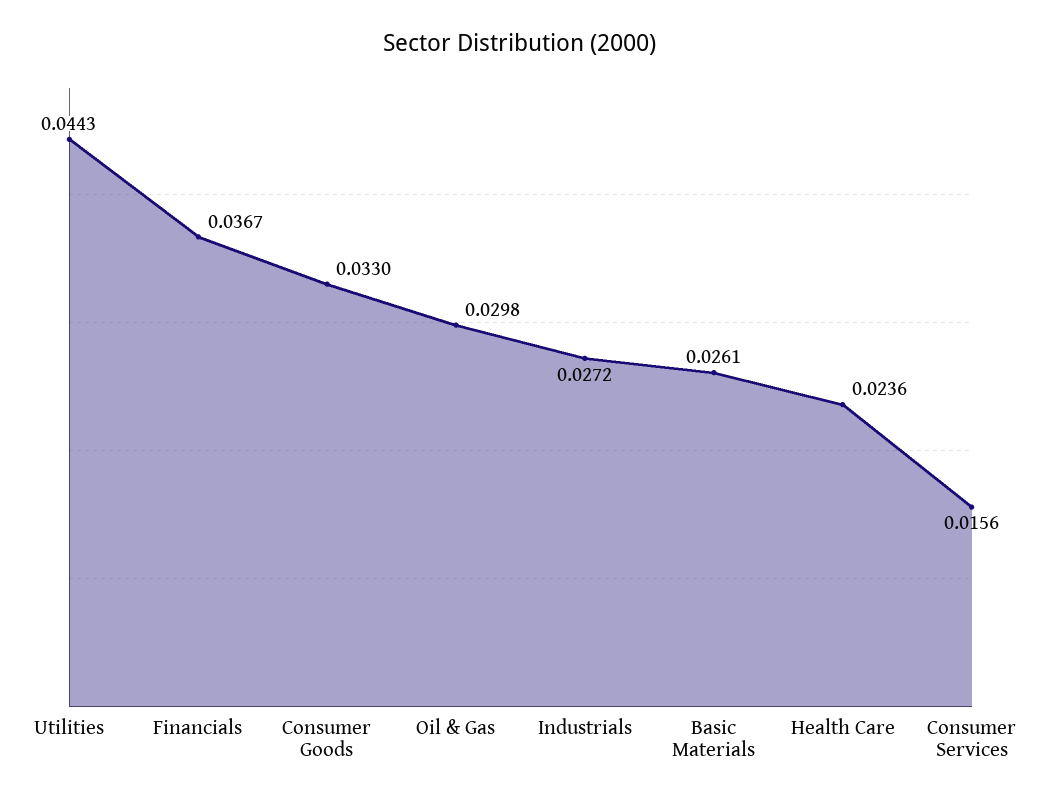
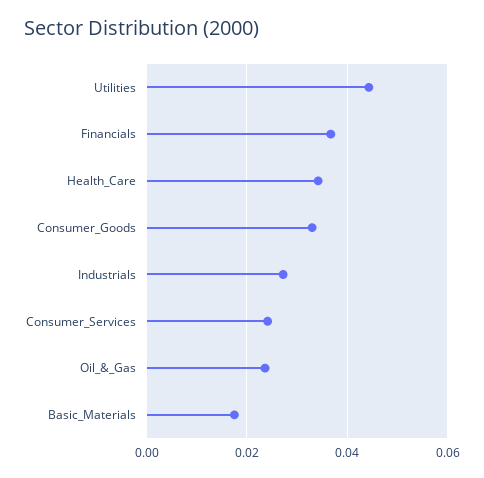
  {
    "Utilities": 0.0443,
    "Financials": 0.0367,
    "Consumer Goods": 0.033,
-   "Oil & Gas": 0.0298,
+   "Oil & Gas": 0.024,
    "Industrials": 0.0272,
-   "Basic Materials": 0.0261,
+   "Basic Materials": 0.018,
-   "Health Care": 0.0236,
+   "Health Care": 0.034,
-   "Consumer Services": 0.0156
+   "Consumer Services": 0.024
  }

